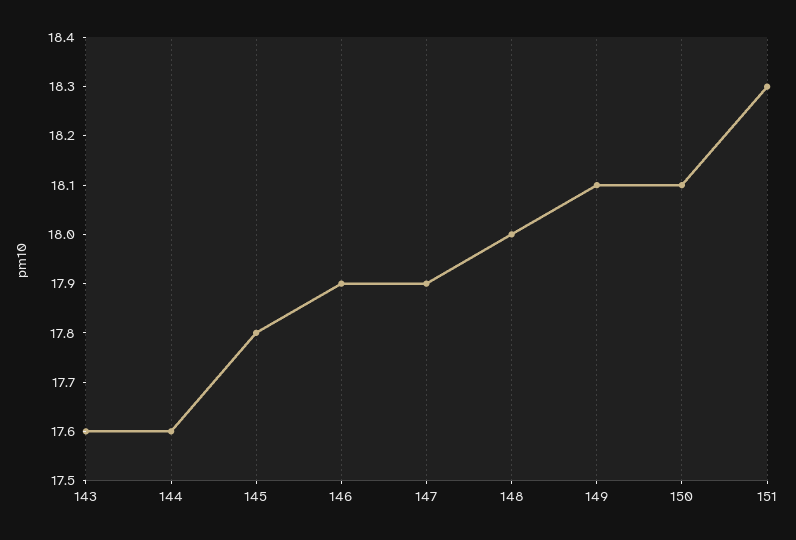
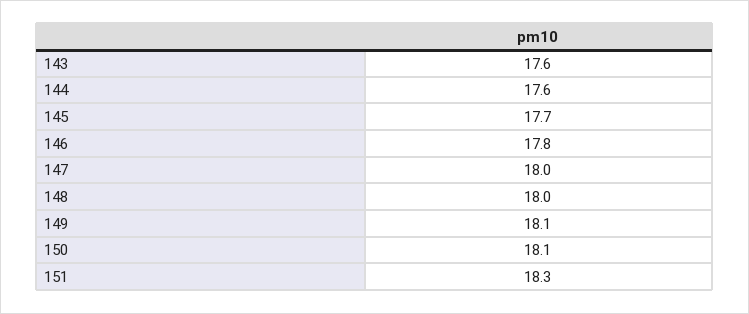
  {
    "143": 17.6,
    "144": 17.6,
-   "145": 17.8,
+   "145": 17.7,
-   "146": 17.9,
+   "146": 17.8,
-   "147": 17.9,
+   "147": 18,
    "148": 18,
    "149": 18.1,
    "150": 18.1,
    "151": 18.3
  }

